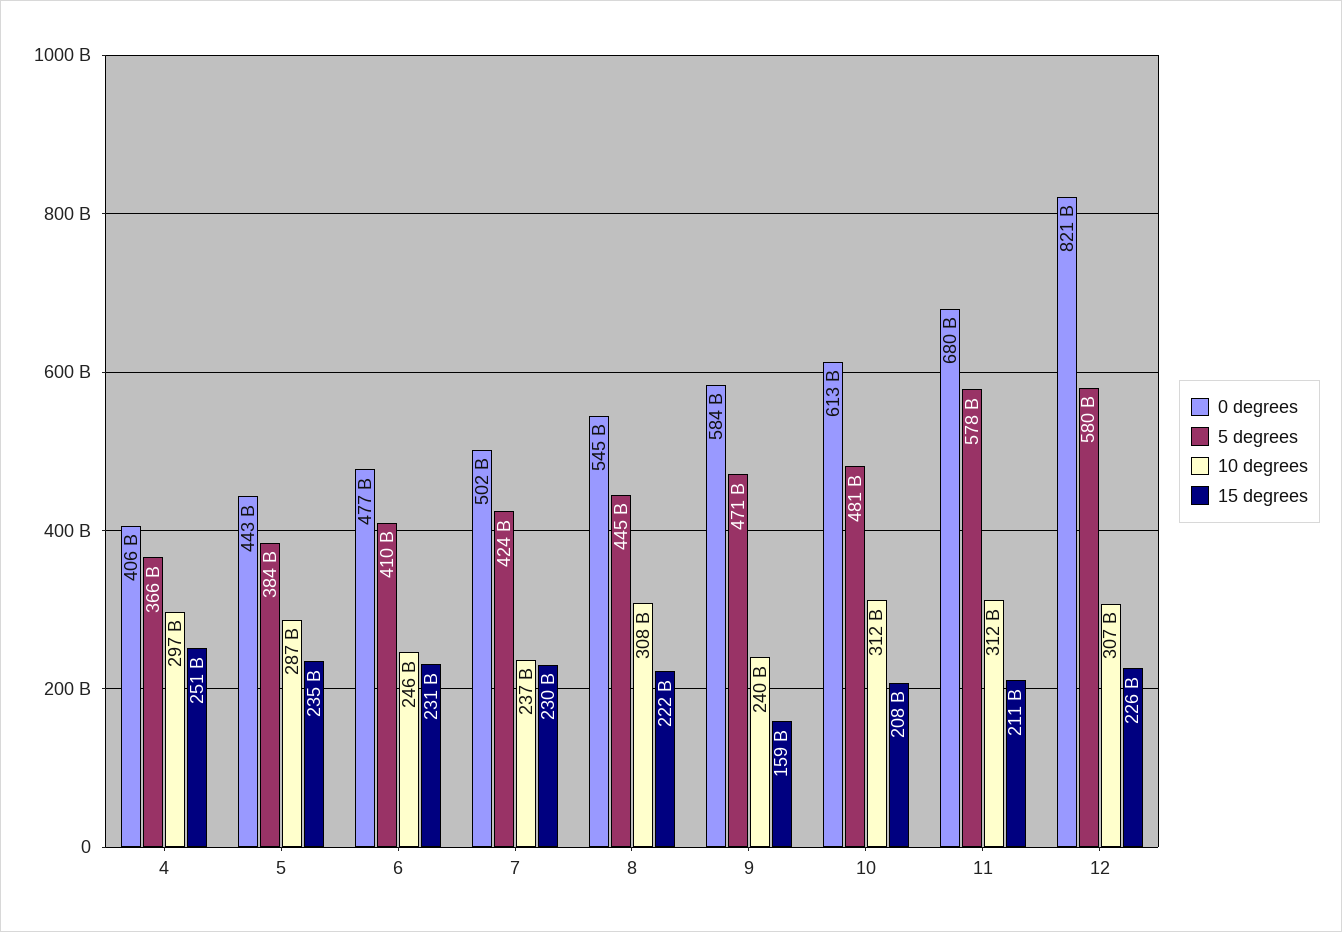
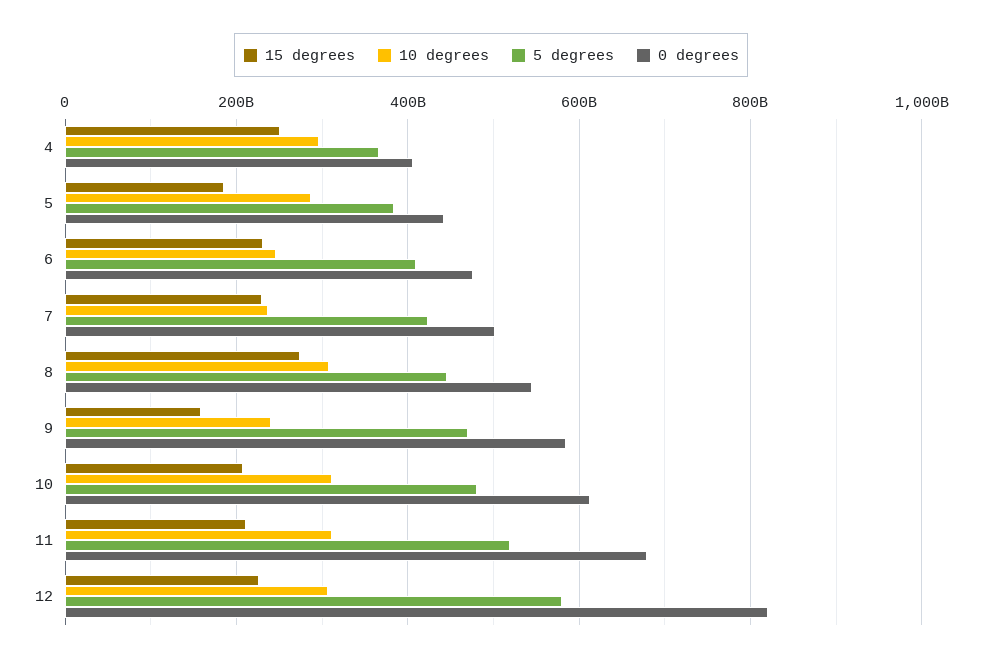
  {
    "0 degrees": {
      "4": 406000000000,
      "5": 443000000000,
      "6": 477000000000,
      "7": 502000000000,
      "8": 545000000000,
      "9": 584000000000,
      "10": 613000000000,
      "11": 680000000000,
      "12": 821000000000
    },
    "5 degrees": {
      "4": 366000000000,
      "5": 384000000000,
      "6": 410000000000,
      "7": 424000000000,
      "8": 445000000000,
      "9": 471000000000,
      "10": 481000000000,
-     "11": 578000000000,
+     "11": 520000000000,
      "12": 580000000000
    },
    "10 degrees": {
      "4": 297000000000,
      "5": 287000000000,
      "6": 246000000000,
      "7": 237000000000,
      "8": 308000000000,
      "9": 240000000000,
      "10": 312000000000,
      "11": 312000000000,
      "12": 307000000000
    },
    "15 degrees": {
      "4": 251000000000,
-     "5": 235000000000,
+     "5": 180000000000,
      "6": 231000000000,
      "7": 230000000000,
-     "8": 222000000000,
+     "8": 280000000000,
      "9": 159000000000,
      "10": 208000000000,
      "11": 211000000000,
      "12": 226000000000
    }
  }

